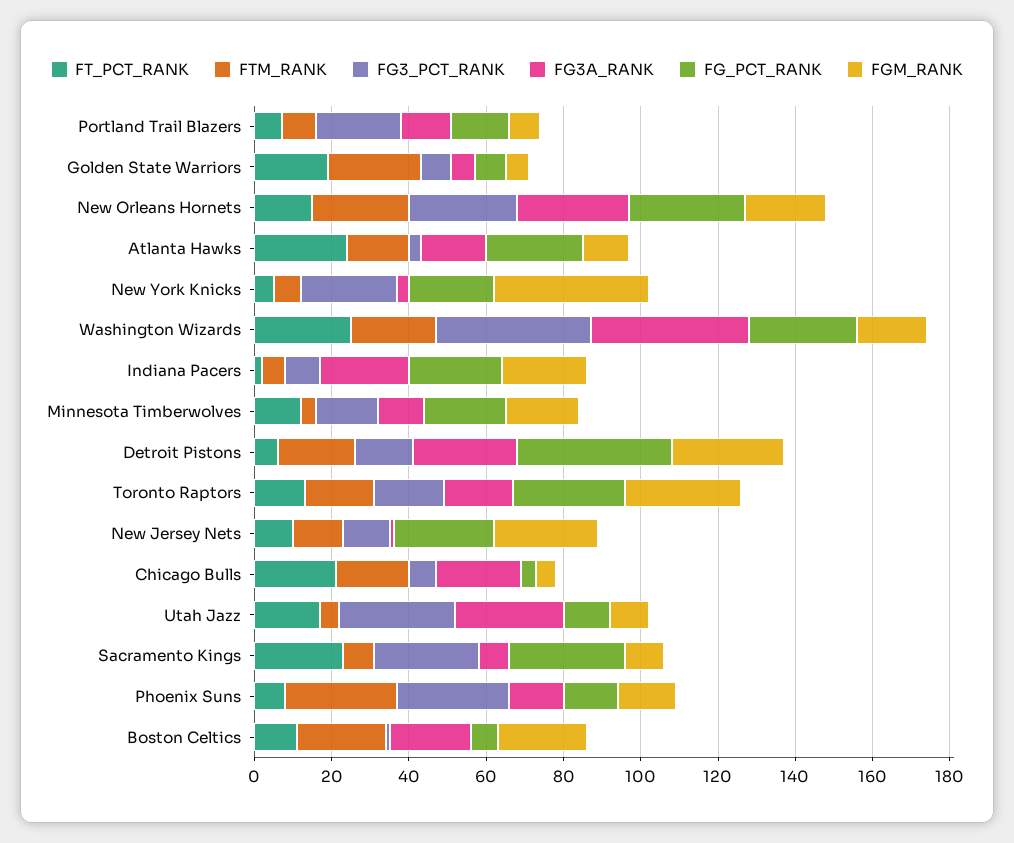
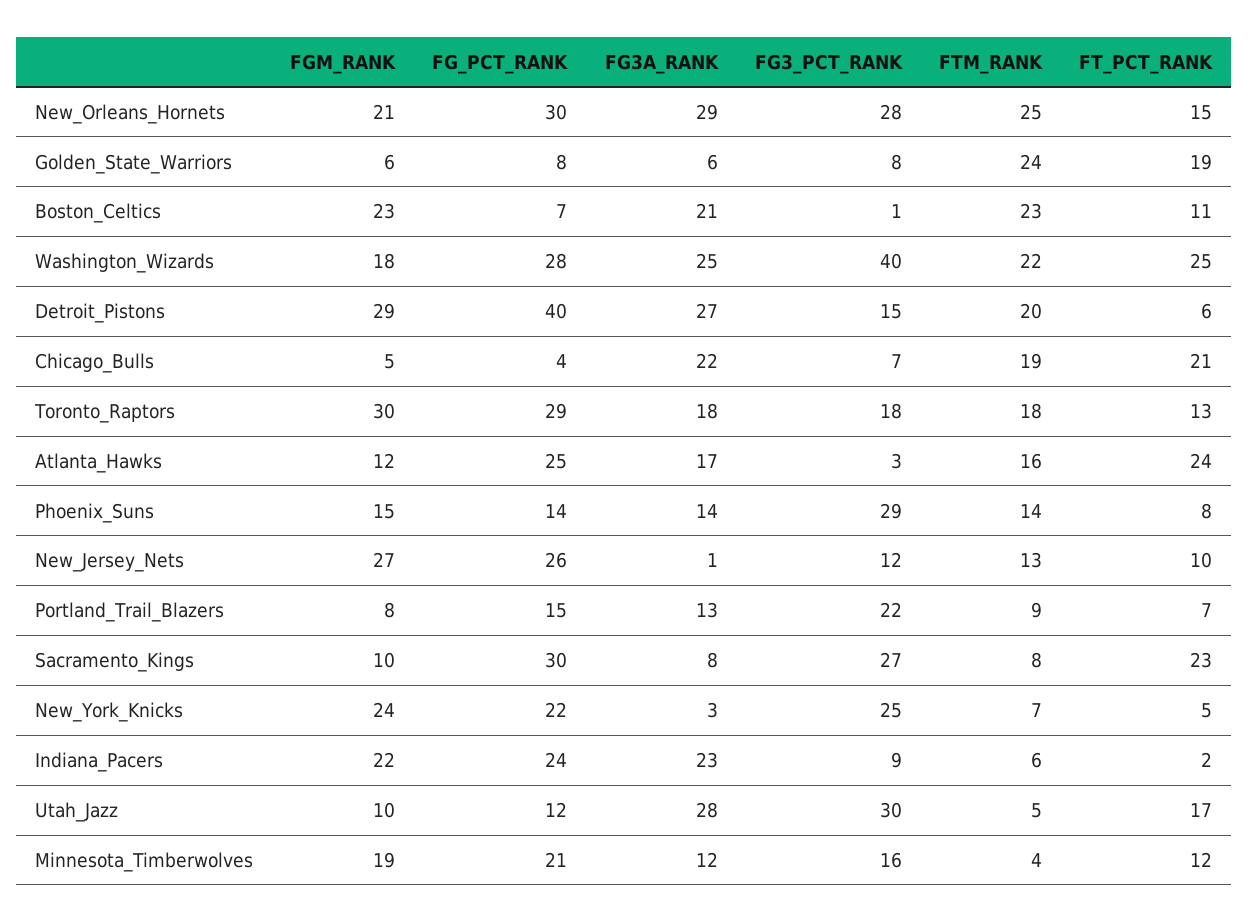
  {
    "FT_PCT_RANK": {
      "Portland Trail Blazers": 7,
      "Golden State Warriors": 19,
      "New Orleans Hornets": 15,
      "Atlanta Hawks": 24,
      "New York Knicks": 5,
      "Washington Wizards": 25,
      "Indiana Pacers": 2,
      "Minnesota Timberwolves": 12,
      "Detroit Pistons": 6,
      "Toronto Raptors": 13,
      "New Jersey Nets": 10,
      "Chicago Bulls": 21,
      "Utah Jazz": 17,
      "Sacramento Kings": 23,
      "Phoenix Suns": 8,
      "Boston Celtics": 11
    },
    "FTM_RANK": {
      "Portland Trail Blazers": 9,
      "Golden State Warriors": 24,
      "New Orleans Hornets": 25,
      "Atlanta Hawks": 16,
      "New York Knicks": 7,
      "Washington Wizards": 22,
      "Indiana Pacers": 6,
      "Minnesota Timberwolves": 4,
      "Detroit Pistons": 20,
      "Toronto Raptors": 18,
      "New Jersey Nets": 13,
      "Chicago Bulls": 19,
      "Utah Jazz": 5,
      "Sacramento Kings": 8,
-     "Phoenix Suns": 30,
+     "Phoenix Suns": 14,
      "Boston Celtics": 23
    },
    "FG3_PCT_RANK": {
      "Portland Trail Blazers": 22,
      "Golden State Warriors": 8,
      "New Orleans Hornets": 28,
      "Atlanta Hawks": 3,
      "New York Knicks": 25,
      "Washington Wizards": 40,
      "Indiana Pacers": 9,
      "Minnesota Timberwolves": 16,
      "Detroit Pistons": 15,
      "Toronto Raptors": 18,
      "New Jersey Nets": 12,
      "Chicago Bulls": 7,
      "Utah Jazz": 30,
      "Sacramento Kings": 27,
      "Phoenix Suns": 29,
      "Boston Celtics": 1
    },
    "FG3A_RANK": {
      "Portland Trail Blazers": 13,
      "Golden State Warriors": 6,
      "New Orleans Hornets": 29,
      "Atlanta Hawks": 17,
      "New York Knicks": 3,
-     "Washington Wizards": 40,
+     "Washington Wizards": 25,
      "Indiana Pacers": 23,
      "Minnesota Timberwolves": 12,
      "Detroit Pistons": 27,
      "Toronto Raptors": 18,
      "New Jersey Nets": 1,
      "Chicago Bulls": 22,
      "Utah Jazz": 28,
      "Sacramento Kings": 8,
      "Phoenix Suns": 14,
      "Boston Celtics": 21
    },
    "FG_PCT_RANK": {
      "Portland Trail Blazers": 15,
      "Golden State Warriors": 8,
      "New Orleans Hornets": 30,
      "Atlanta Hawks": 25,
      "New York Knicks": 22,
      "Washington Wizards": 28,
      "Indiana Pacers": 24,
      "Minnesota Timberwolves": 21,
      "Detroit Pistons": 40,
      "Toronto Raptors": 29,
      "New Jersey Nets": 26,
      "Chicago Bulls": 4,
      "Utah Jazz": 12,
      "Sacramento Kings": 30,
      "Phoenix Suns": 14,
      "Boston Celtics": 7
    },
    "FGM_RANK": {
      "Portland Trail Blazers": 8,
      "Golden State Warriors": 6,
      "New Orleans Hornets": 21,
      "Atlanta Hawks": 12,
-     "New York Knicks": 40,
+     "New York Knicks": 24,
      "Washington Wizards": 18,
      "Indiana Pacers": 22,
      "Minnesota Timberwolves": 19,
      "Detroit Pistons": 29,
      "Toronto Raptors": 30,
      "New Jersey Nets": 27,
      "Chicago Bulls": 5,
      "Utah Jazz": 10,
      "Sacramento Kings": 10,
      "Phoenix Suns": 15,
      "Boston Celtics": 23
    }
  }

